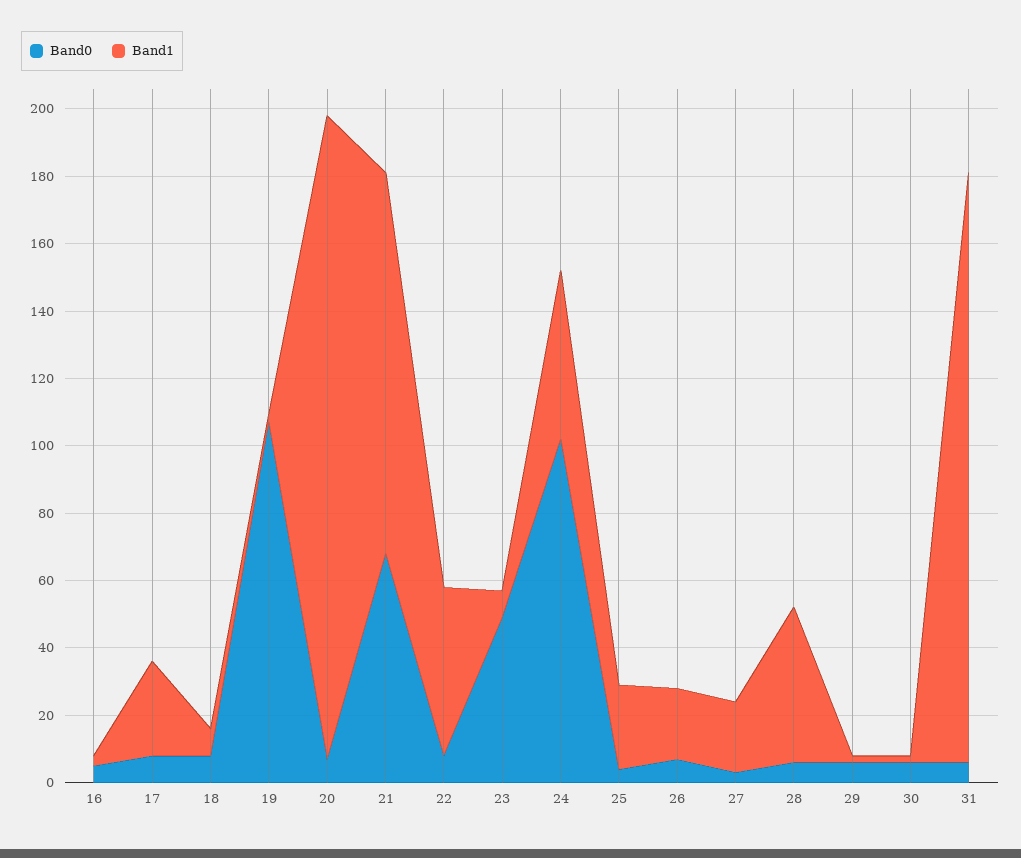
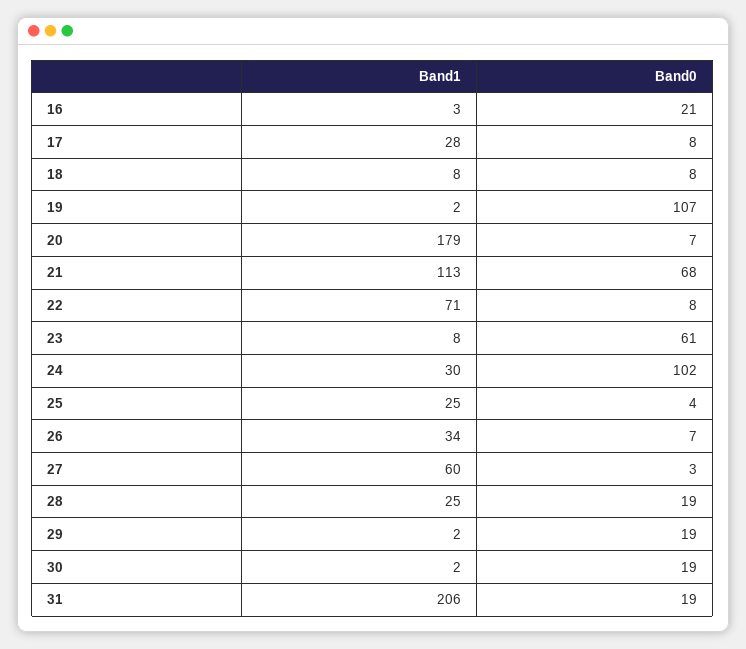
  {
    "Band0": {
-     "16": 5,
+     "16": 21,
      "17": 8,
      "18": 8,
      "19": 107,
      "20": 7,
      "21": 68,
      "22": 8,
-     "23": 50,
+     "23": 61,
      "24": 102,
      "25": 4,
      "26": 7,
      "27": 3,
-     "28": 5,
+     "28": 19,
-     "29": 5,
+     "29": 19,
-     "30": 5,
+     "30": 19,
-     "31": 5
+     "31": 19
    },
    "Band1": {
      "16": 3,
      "17": 28,
      "18": 8,
      "19": 2,
-     "20": 190,
+     "20": 179,
      "21": 113,
-     "22": 50,
+     "22": 71,
      "23": 8,
-     "24": 50,
+     "24": 30,
      "25": 25,
-     "26": 20,
+     "26": 34,
-     "27": 20,
+     "27": 60,
-     "28": 45,
+     "28": 25,
      "29": 2,
      "30": 2,
-     "31": 175
+     "31": 206
    }
  }

